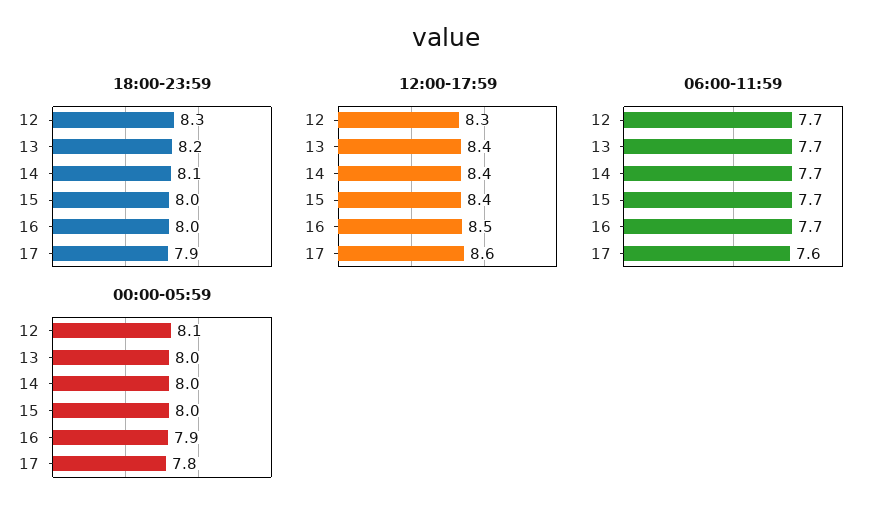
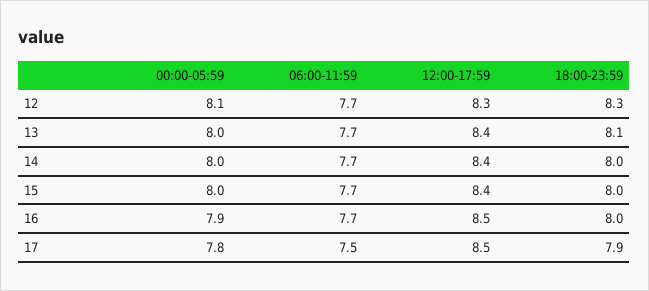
  {
    "18:00-23:59": {
      "12": 8.3,
-     "13": 8.2,
+     "13": 8.1,
-     "14": 8.1,
+     "14": 8,
      "15": 8,
      "16": 8,
      "17": 7.9
    },
    "12:00-17:59": {
      "12": 8.3,
      "13": 8.4,
      "14": 8.4,
      "15": 8.4,
      "16": 8.5,
-     "17": 8.6
+     "17": 8.5
    },
    "06:00-11:59": {
      "12": 7.7,
      "13": 7.7,
      "14": 7.7,
      "15": 7.7,
      "16": 7.7,
-     "17": 7.6
+     "17": 7.5
    },
    "00:00-05:59": {
      "12": 8.1,
      "13": 8,
      "14": 8,
      "15": 8,
      "16": 7.9,
      "17": 7.8
    }
  }

